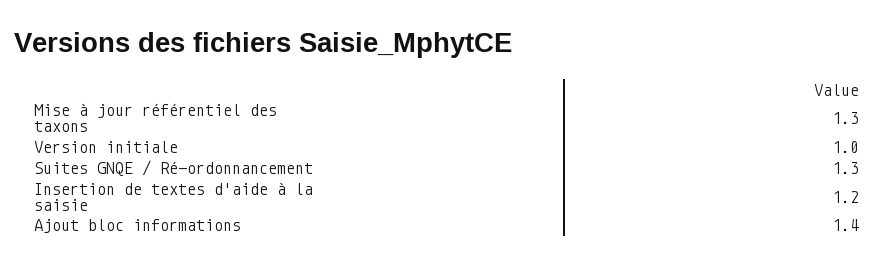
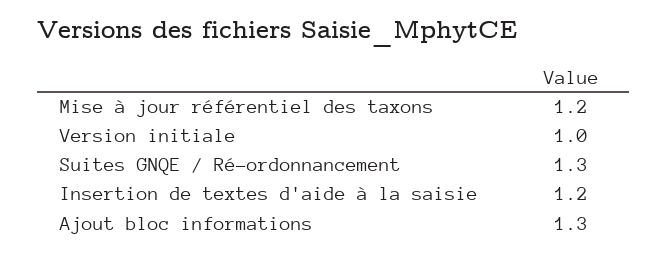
  {
-   "Mise à jour référentiel des taxons": 1.3,
+   "Mise à jour référentiel des taxons": 1.2,
    "Version initiale": 1,
    "Suites GNQE / Ré-ordonnancement": 1.3,
    "Insertion de textes d'aide à la saisie": 1.2,
-   "Ajout bloc informations": 1.4
+   "Ajout bloc informations": 1.3
  }

